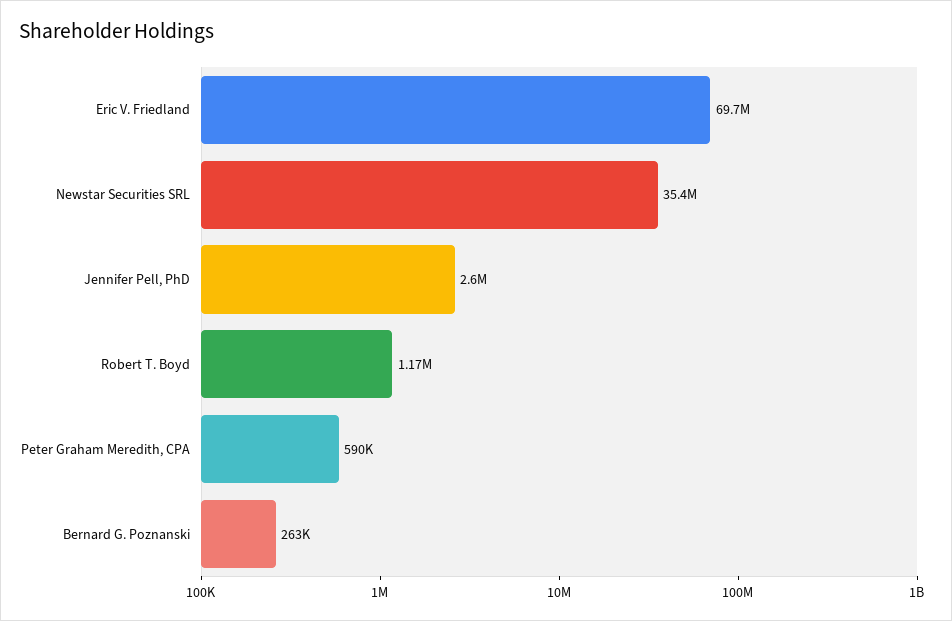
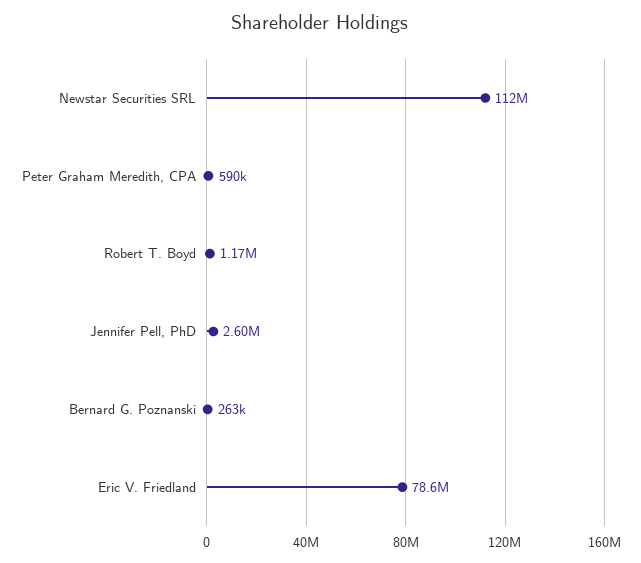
  {
-   "Eric V. Friedland": 69700000,
+   "Eric V. Friedland": 78600000,
-   "Newstar Securities SRL": 35400000,
+   "Newstar Securities SRL": 112000000,
    "Jennifer Pell, PhD": 2600000,
    "Robert T. Boyd": 1170000,
    "Peter Graham Meredith, CPA": 590000,
    "Bernard G. Poznanski": 263000
  }

